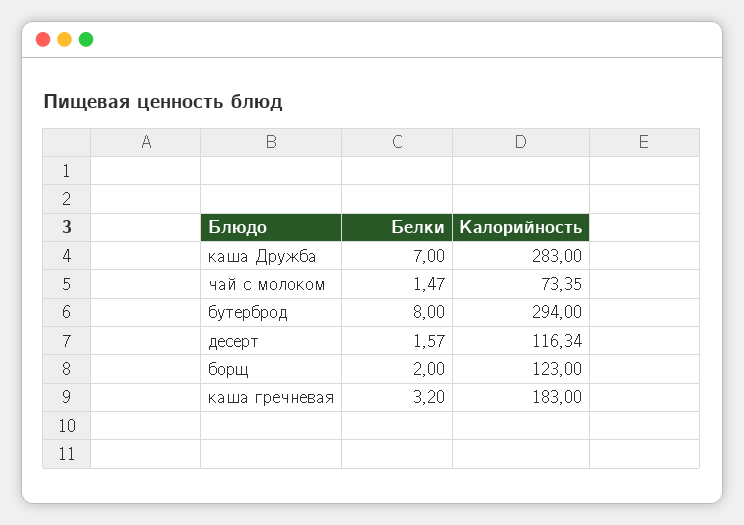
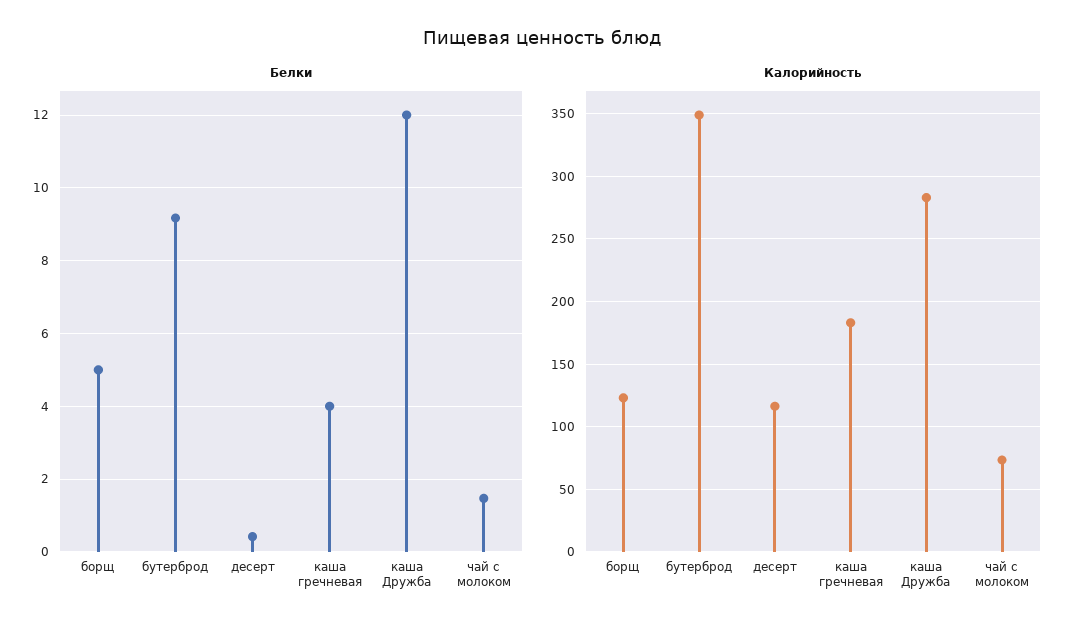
  {
    "Белки": {
-     "каша Дружба": 7,
+     "каша Дружба": 12,
      "чай с молоком": 1.47,
-     "бутерброд": 8,
+     "бутерброд": 9.2,
-     "десерт": 1.57,
+     "десерт": 0.4,
-     "борщ": 2,
+     "борщ": 5,
-     "каша гречневая": 3.2
+     "каша гречневая": 4
    },
    "Калорийность": {
      "каша Дружба": 283,
      "чай с молоком": 73.35,
-     "бутерброд": 294,
+     "бутерброд": 350,
      "десерт": 116.34,
      "борщ": 123,
      "каша гречневая": 183
    }
  }

